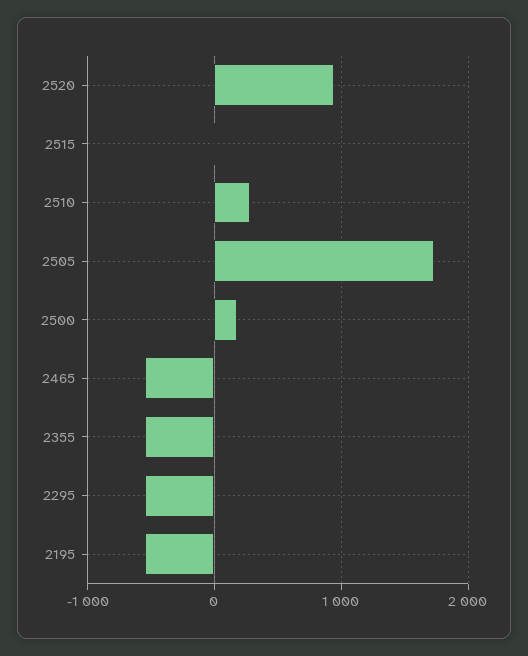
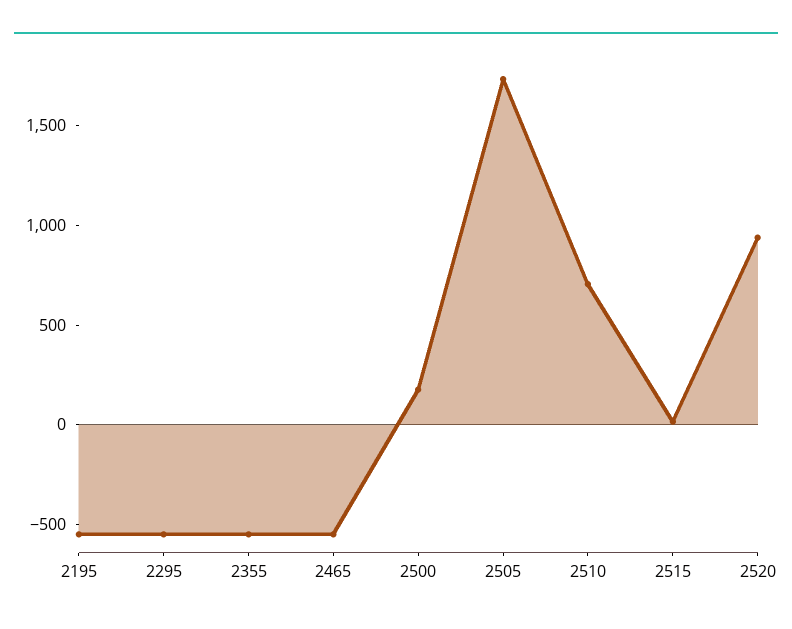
  {
    "2520": 900,
    "2515": 0,
-   "2510": 300,
+   "2510": 700,
    "2505": 1700,
    "2500": 200,
    "2465": -600,
    "2355": -600,
    "2295": -600,
    "2195": -600
  }

